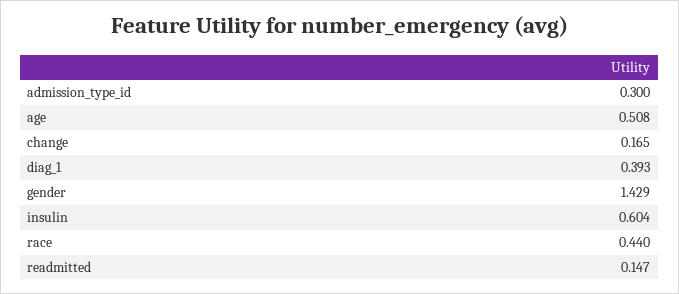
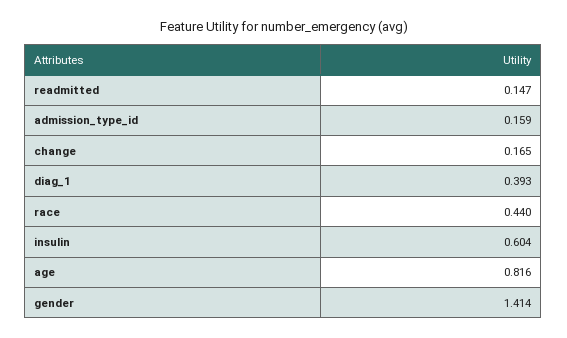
  {
-   "admission_type_id": 0.3,
+   "admission_type_id": 0.159,
-   "age": 0.508,
+   "age": 0.816,
    "change": 0.165,
    "diag_1": 0.393,
-   "gender": 1.429,
+   "gender": 1.414,
    "insulin": 0.604,
    "race": 0.44,
    "readmitted": 0.147
  }

